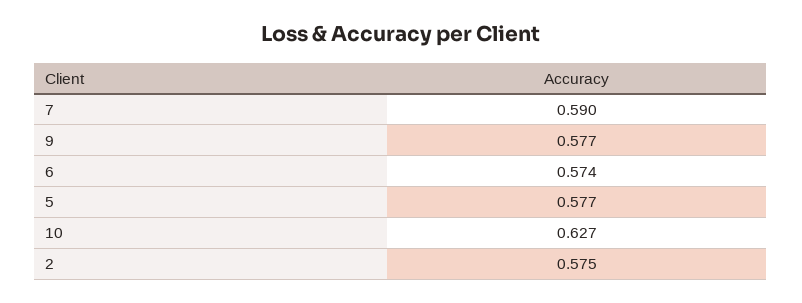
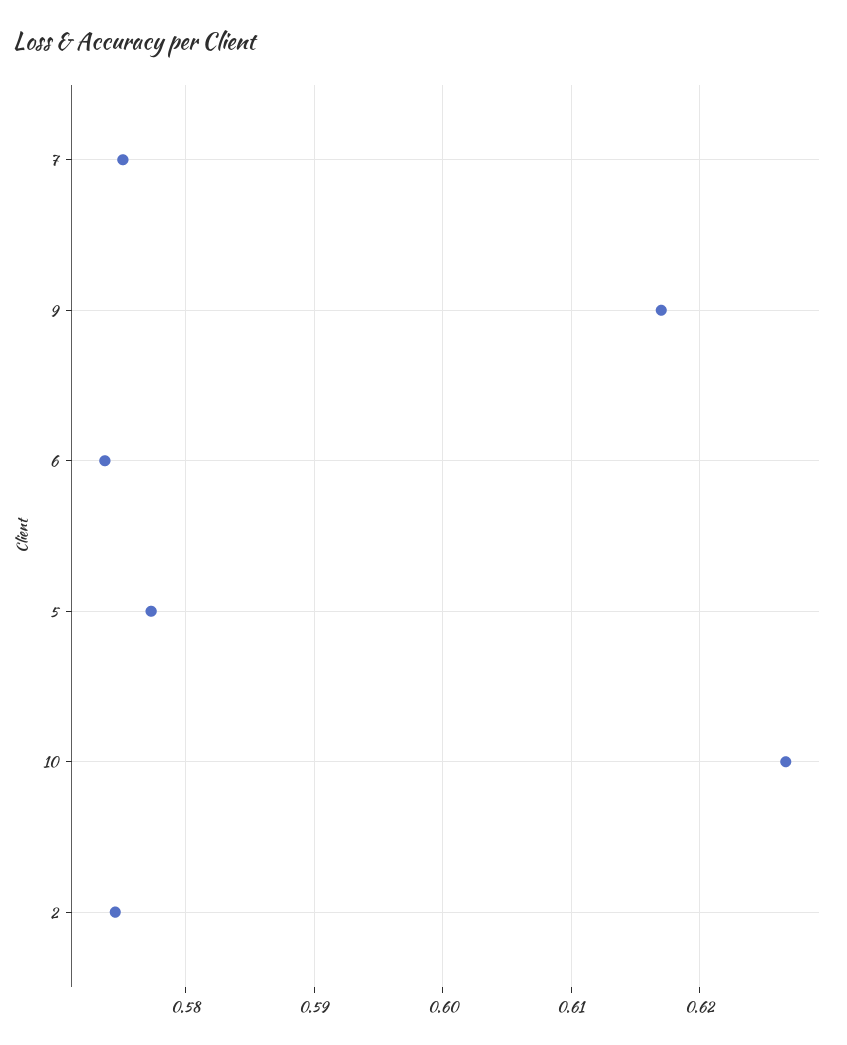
  {
-   "7": 0.59,
+   "7": 0.575,
-   "9": 0.577,
+   "9": 0.617,
    "6": 0.574,
    "5": 0.577,
    "10": 0.627,
    "2": 0.575
  }

